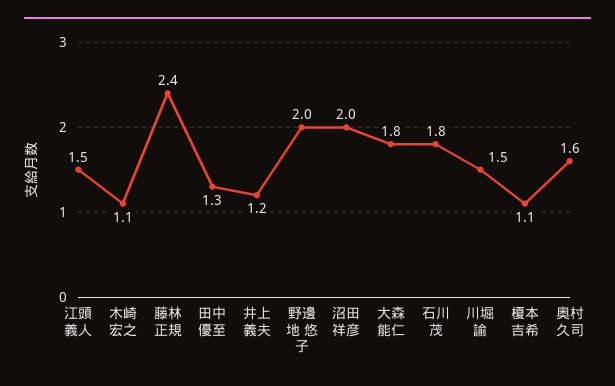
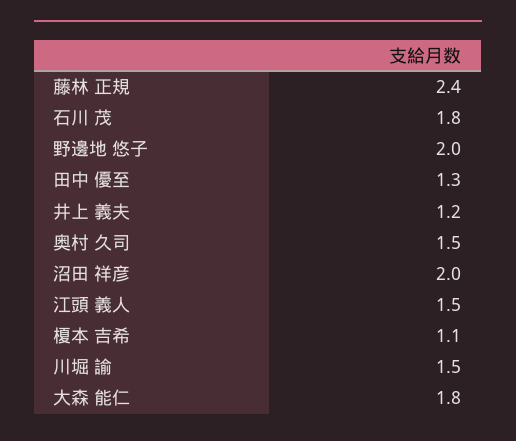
  {
    "江頭 義人": 1.5,
-   "木崎 宏之": 1.1,
    "藤林 正規": 2.4,
    "田中 優至": 1.3,
    "井上 義夫": 1.2,
    "野邊地 悠子": 2,
    "沼田 祥彦": 2,
    "大森 能仁": 1.8,
    "石川 茂": 1.8,
    "川堀 諭": 1.5,
    "榎本 吉希": 1.1,
-   "奥村 久司": 1.6
+   "奥村 久司": 1.5
  }

